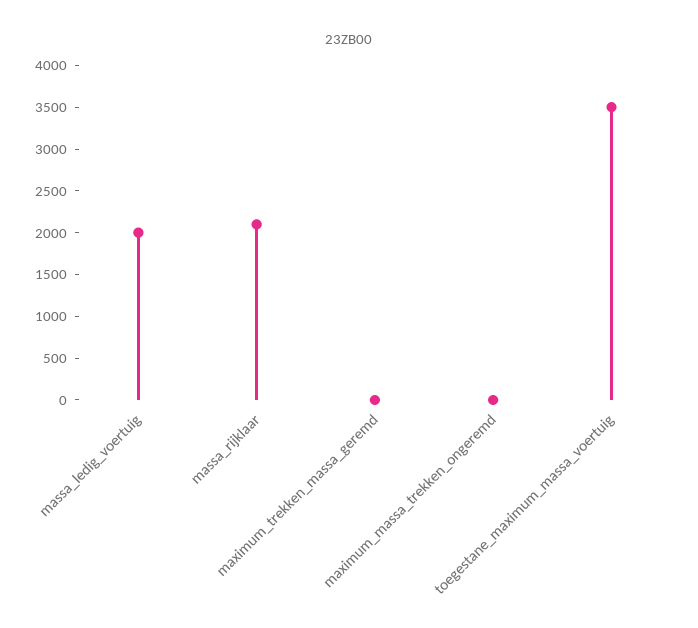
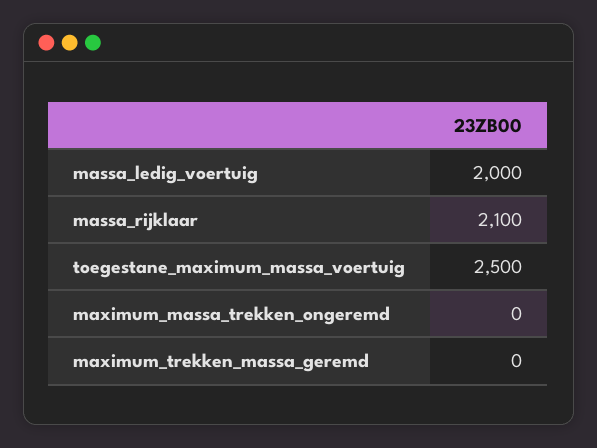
  {
    "massa_ledig_voertuig": 2000,
    "massa_rijklaar": 2100,
    "maximum_trekken_massa_geremd": 0,
    "maximum_massa_trekken_ongeremd": 0,
-   "toegestane_maximum_massa_voertuig": 3500
+   "toegestane_maximum_massa_voertuig": 2500
  }

